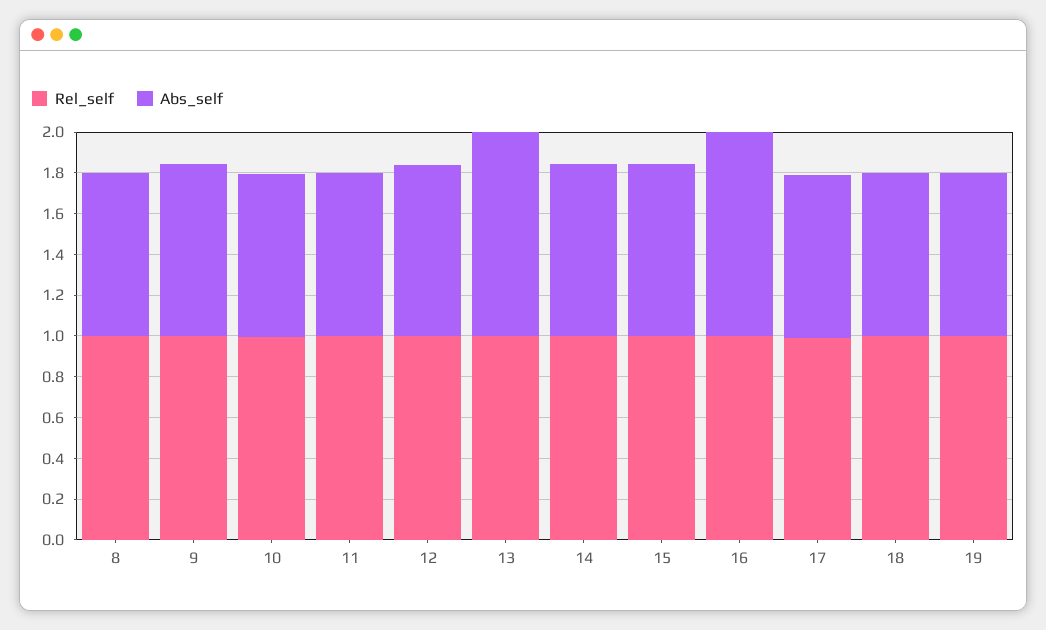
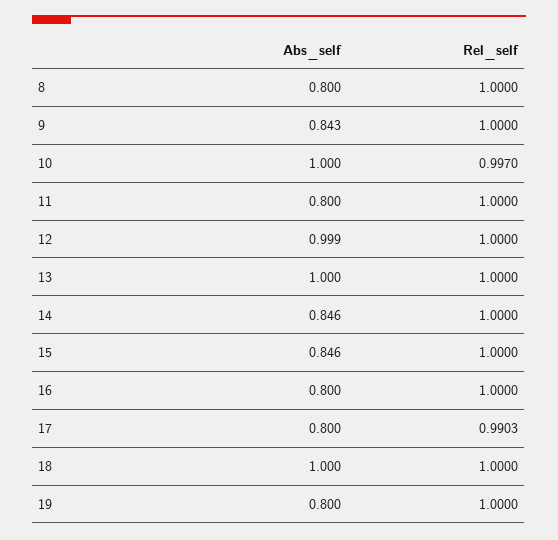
  {
    "Rel_self": {
      "8": 1,
      "9": 1,
      "10": 0.997,
      "11": 1,
      "12": 1,
      "13": 1,
      "14": 1,
      "15": 1,
      "16": 1,
      "17": 0.9903,
      "18": 1,
      "19": 1
    },
    "Abs_self": {
      "8": 0.8,
      "9": 0.843,
-     "10": 0.8,
+     "10": 1,
      "11": 0.8,
-     "12": 0.85,
+     "12": 0.999,
      "13": 1,
      "14": 0.846,
      "15": 0.846,
-     "16": 1,
+     "16": 0.8,
      "17": 0.8,
-     "18": 0.8,
+     "18": 1,
      "19": 0.8
    }
  }

